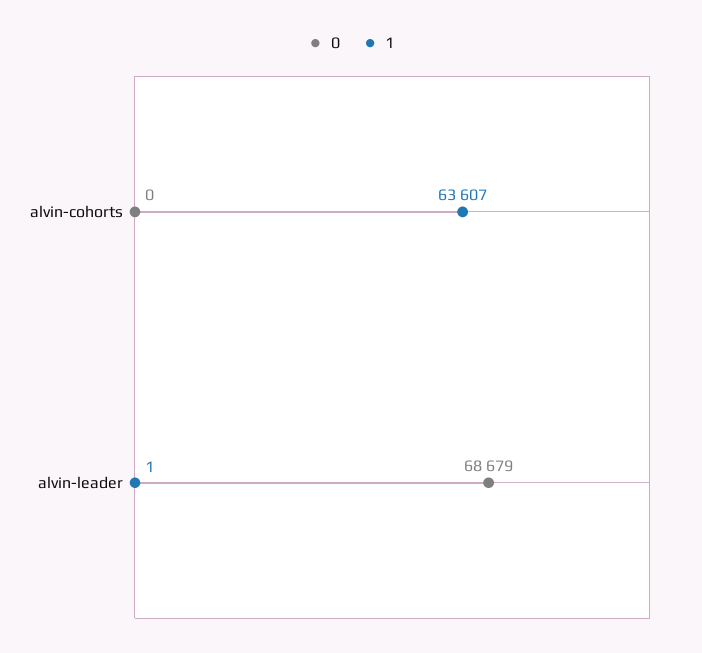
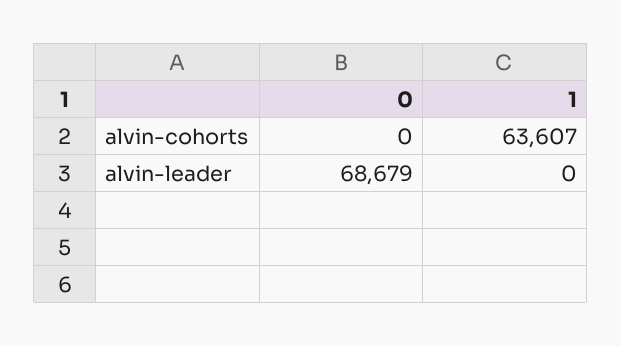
  {
    "0": {
      "alvin-cohorts": 0,
      "alvin-leader": 68679
    },
    "1": {
      "alvin-cohorts": 63607,
-     "alvin-leader": 1
+     "alvin-leader": 0
    }
  }

